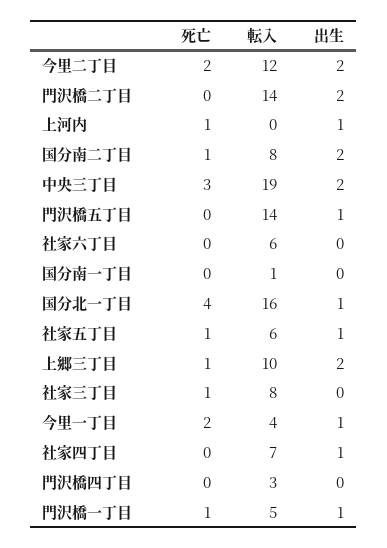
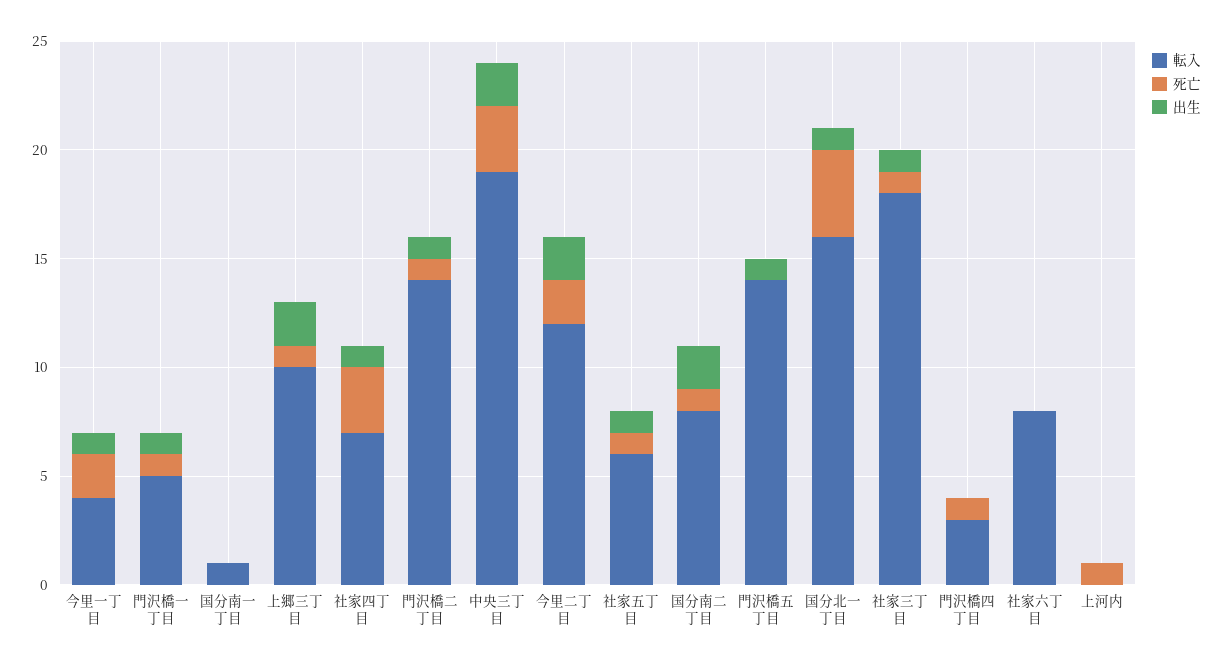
  {
    "死亡": {
      "今里二丁目": 2,
-     "門沢橋二丁目": 0,
+     "門沢橋二丁目": 1,
      "上河内": 1,
      "国分南二丁目": 1,
      "中央三丁目": 3,
      "門沢橋五丁目": 0,
      "社家六丁目": 0,
      "国分南一丁目": 0,
      "国分北一丁目": 4,
      "社家五丁目": 1,
      "上郷三丁目": 1,
      "社家三丁目": 1,
      "今里一丁目": 2,
-     "社家四丁目": 0,
+     "社家四丁目": 3,
-     "門沢橋四丁目": 0,
+     "門沢橋四丁目": 1,
      "門沢橋一丁目": 1
    },
    "転入": {
      "今里二丁目": 12,
      "門沢橋二丁目": 14,
      "上河内": 0,
      "国分南二丁目": 8,
      "中央三丁目": 19,
      "門沢橋五丁目": 14,
-     "社家六丁目": 6,
+     "社家六丁目": 8,
      "国分南一丁目": 1,
      "国分北一丁目": 16,
      "社家五丁目": 6,
      "上郷三丁目": 10,
-     "社家三丁目": 8,
+     "社家三丁目": 18,
      "今里一丁目": 4,
      "社家四丁目": 7,
      "門沢橋四丁目": 3,
      "門沢橋一丁目": 5
    },
    "出生": {
      "今里二丁目": 2,
-     "門沢橋二丁目": 2,
+     "門沢橋二丁目": 1,
-     "上河内": 1,
+     "上河内": 0,
      "国分南二丁目": 2,
      "中央三丁目": 2,
      "門沢橋五丁目": 1,
      "社家六丁目": 0,
      "国分南一丁目": 0,
      "国分北一丁目": 1,
      "社家五丁目": 1,
      "上郷三丁目": 2,
-     "社家三丁目": 0,
+     "社家三丁目": 1,
      "今里一丁目": 1,
      "社家四丁目": 1,
      "門沢橋四丁目": 0,
      "門沢橋一丁目": 1
    }
  }

